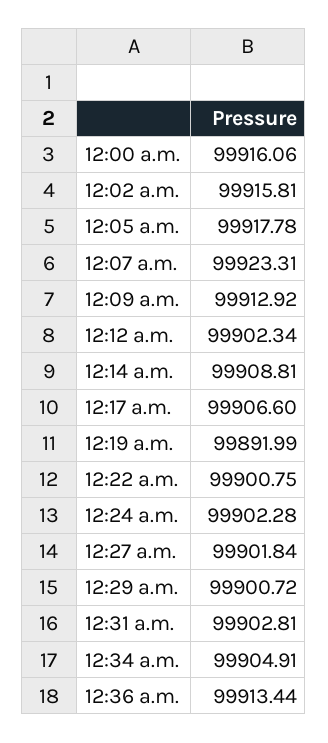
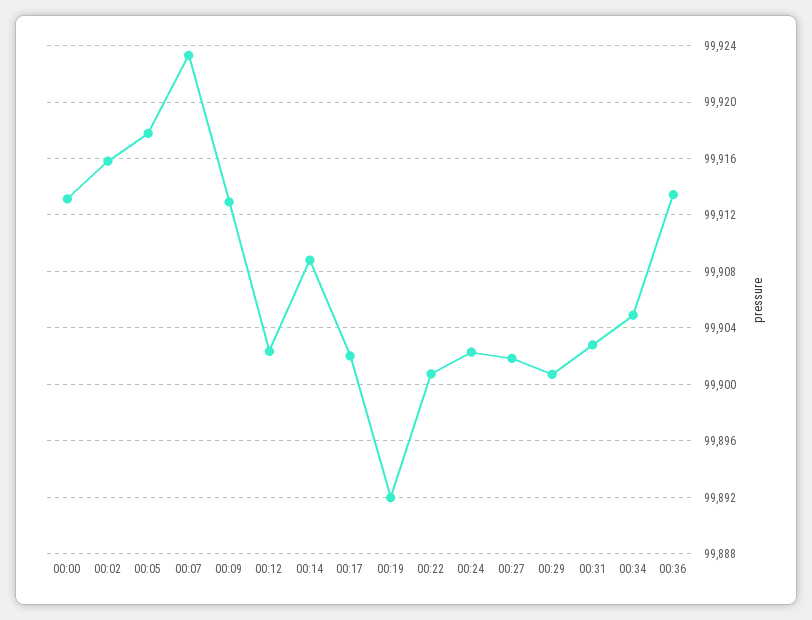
  {
-   "12:00 a.m.": 99916.06,
+   "12:00 a.m.": 99913,
    "12:02 a.m.": 99915.81,
    "12:05 a.m.": 99917.78,
    "12:07 a.m.": 99923.31,
    "12:09 a.m.": 99912.92,
    "12:12 a.m.": 99902.34,
    "12:14 a.m.": 99908.81,
-   "12:17 a.m.": 99906.6,
+   "12:17 a.m.": 99902,
    "12:19 a.m.": 99891.99,
    "12:22 a.m.": 99900.75,
    "12:24 a.m.": 99902.28,
    "12:27 a.m.": 99901.84,
    "12:29 a.m.": 99900.72,
    "12:31 a.m.": 99902.81,
    "12:34 a.m.": 99904.91,
    "12:36 a.m.": 99913.44
  }

